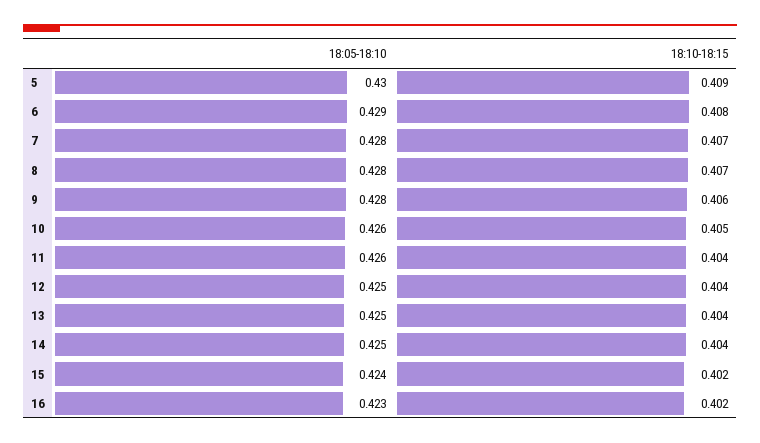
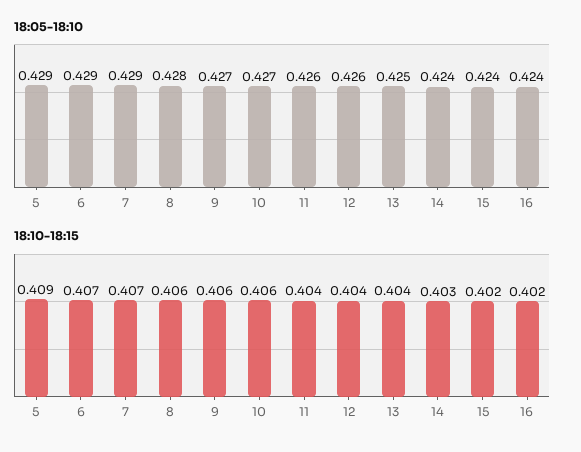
  {
    "18:05-18:10": {
-     "5": 0.43,
+     "5": 0.429,
      "6": 0.429,
-     "7": 0.428,
+     "7": 0.429,
      "8": 0.428,
-     "9": 0.428,
+     "9": 0.427,
-     "10": 0.426,
+     "10": 0.427,
      "11": 0.426,
-     "12": 0.425,
+     "12": 0.426,
      "13": 0.425,
-     "14": 0.425,
+     "14": 0.424,
      "15": 0.424,
-     "16": 0.423
+     "16": 0.424
    },
    "18:10-18:15": {
      "5": 0.409,
-     "6": 0.408,
+     "6": 0.407,
      "7": 0.407,
-     "8": 0.407,
+     "8": 0.406,
      "9": 0.406,
-     "10": 0.405,
+     "10": 0.406,
      "11": 0.404,
      "12": 0.404,
      "13": 0.404,
-     "14": 0.404,
+     "14": 0.403,
      "15": 0.402,
      "16": 0.402
    }
  }

